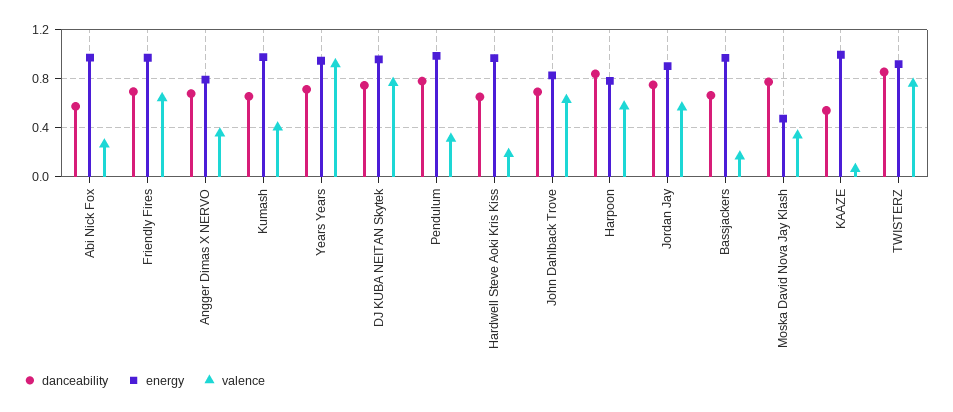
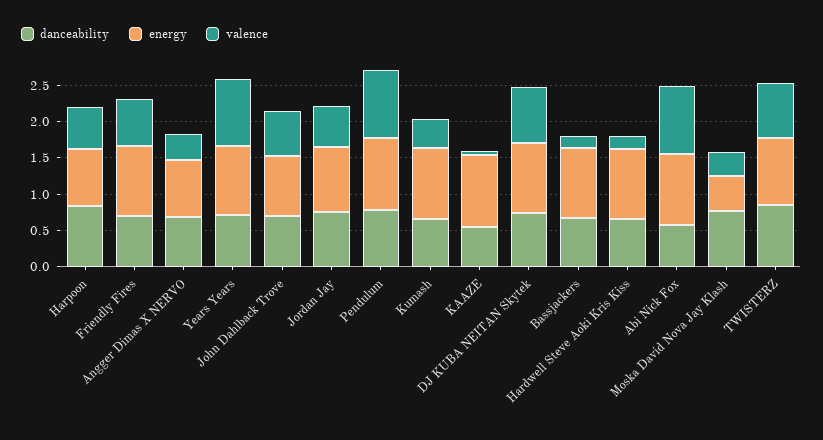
  {
    "danceability": {
      "Abi Nick Fox": 0.6,
      "Friendly Fires": 0.7,
      "Angger Dimas X NERVO": 0.7,
      "Kumash": 0.65,
      "Years Years": 0.7,
      "DJ KUBA NEITAN Skytek": 0.75,
      "Pendulum": 0.8,
      "Hardwell Steve Aoki Kris Kiss": 0.65,
      "John Dahlback Trove": 0.7,
      "Harpoon": 0.85,
      "Jordan Jay": 0.75,
      "Bassjackers": 0.65,
      "Moska David Nova Jay Klash": 0.8,
      "KAAZE": 0.55,
      "TWISTERZ": 0.85
    },
    "energy": {
      "Abi Nick Fox": 0.95,
      "Friendly Fires": 0.95,
      "Angger Dimas X NERVO": 0.8,
      "Kumash": 1,
      "Years Years": 0.95,
      "DJ KUBA NEITAN Skytek": 0.95,
      "Pendulum": 1,
      "Hardwell Steve Aoki Kris Kiss": 0.95,
      "John Dahlback Trove": 0.85,
      "Harpoon": 0.8,
      "Jordan Jay": 0.9,
      "Bassjackers": 0.95,
      "Moska David Nova Jay Klash": 0.5,
      "KAAZE": 1,
      "TWISTERZ": 0.9
    },
    "valence": {
-     "Abi Nick Fox": 0.25,
+     "Abi Nick Fox": 1,
      "Friendly Fires": 0.65,
      "Angger Dimas X NERVO": 0.35,
      "Kumash": 0.4,
      "Years Years": 0.9,
      "DJ KUBA NEITAN Skytek": 0.75,
-     "Pendulum": 0.3,
+     "Pendulum": 1,
      "Hardwell Steve Aoki Kris Kiss": 0.2,
      "John Dahlback Trove": 0.65,
      "Harpoon": 0.55,
      "Jordan Jay": 0.55,
      "Bassjackers": 0.15,
      "Moska David Nova Jay Klash": 0.35,
      "KAAZE": 0.05,
      "TWISTERZ": 0.75
    }
  }

